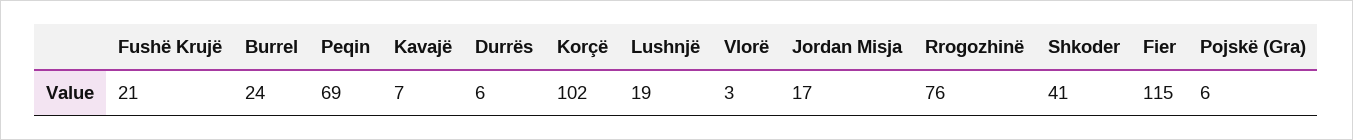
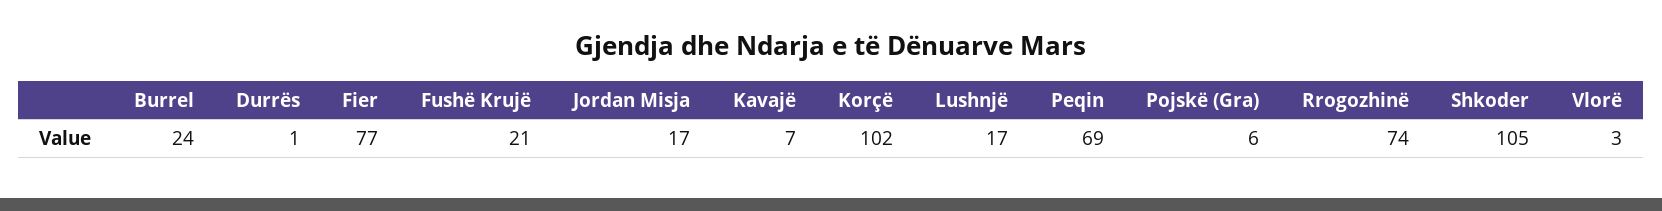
  {
    "Fushë Krujë": 21,
    "Burrel": 24,
    "Peqin": 69,
    "Kavajë": 7,
-   "Durrës": 6,
+   "Durrës": 1,
    "Korçë": 102,
-   "Lushnjë": 19,
+   "Lushnjë": 17,
    "Vlorë": 3,
    "Jordan Misja": 17,
-   "Rrogozhinë": 76,
+   "Rrogozhinë": 74,
-   "Shkoder": 41,
+   "Shkoder": 105,
-   "Fier": 115,
+   "Fier": 77,
    "Pojskë (Gra)": 6
  }

